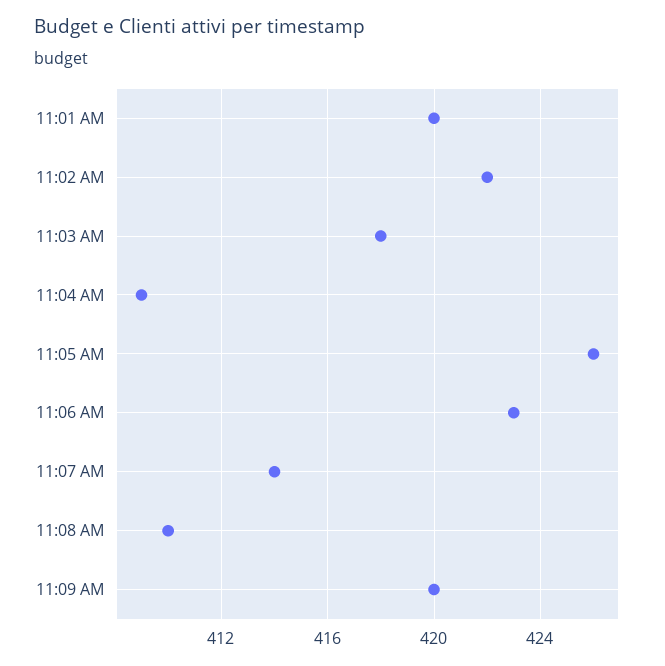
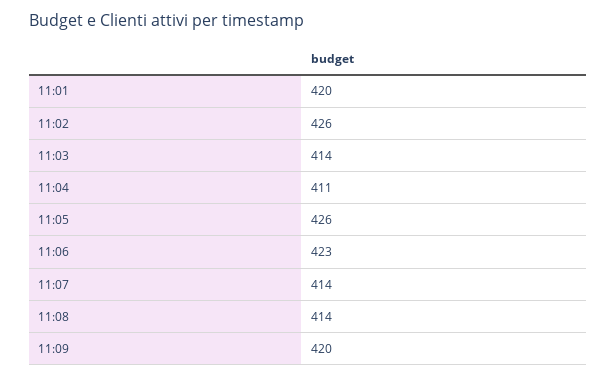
  {
    "11:01 AM": 420,
-   "11:02 AM": 422,
+   "11:02 AM": 426,
-   "11:03 AM": 418,
+   "11:03 AM": 414,
-   "11:04 AM": 409,
+   "11:04 AM": 411,
    "11:05 AM": 426,
    "11:06 AM": 423,
    "11:07 AM": 414,
-   "11:08 AM": 410,
+   "11:08 AM": 414,
    "11:09 AM": 420
  }

